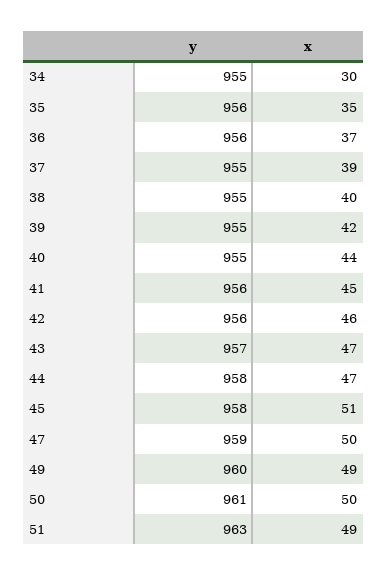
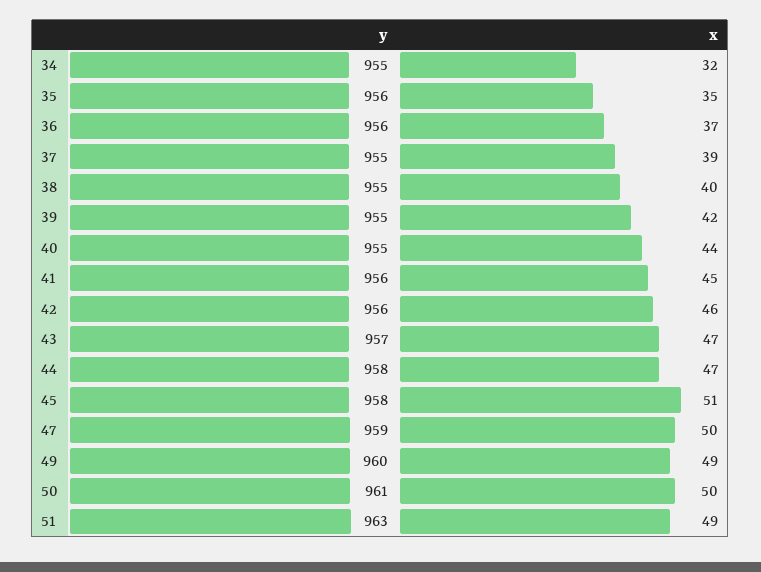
  {
    "y": {
      "34": 955,
      "35": 956,
      "36": 956,
      "37": 955,
      "38": 955,
      "39": 955,
      "40": 955,
      "41": 956,
      "42": 956,
      "43": 957,
      "44": 958,
      "45": 958,
      "47": 959,
      "49": 960,
      "50": 961,
      "51": 963
    },
    "x": {
-     "34": 30,
+     "34": 32,
      "35": 35,
      "36": 37,
      "37": 39,
      "38": 40,
      "39": 42,
      "40": 44,
      "41": 45,
      "42": 46,
      "43": 47,
      "44": 47,
      "45": 51,
      "47": 50,
      "49": 49,
      "50": 50,
      "51": 49
    }
  }

